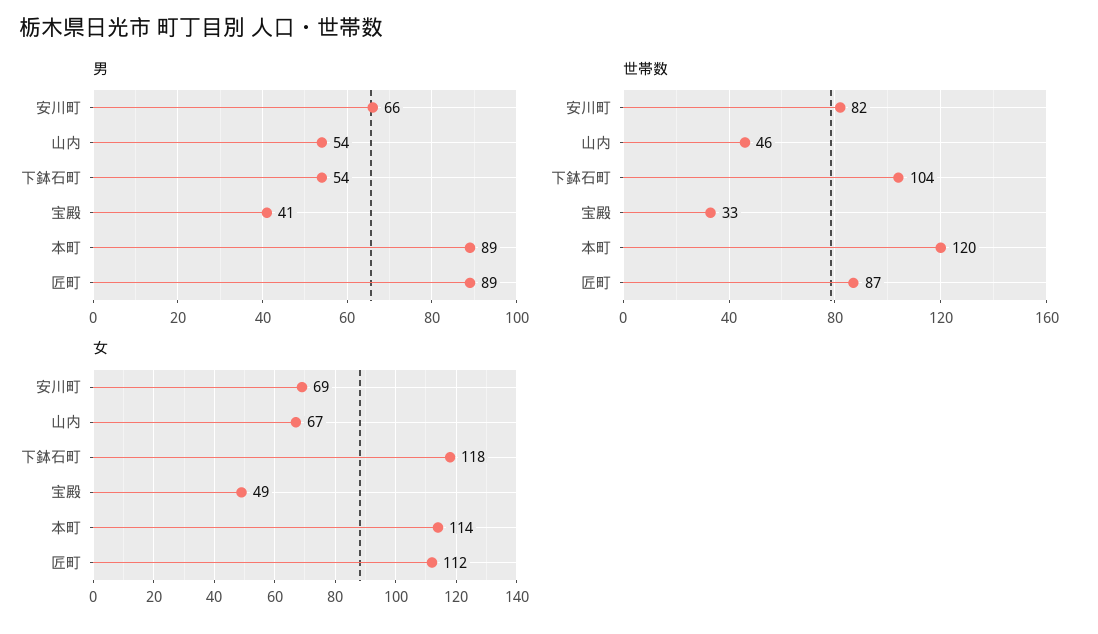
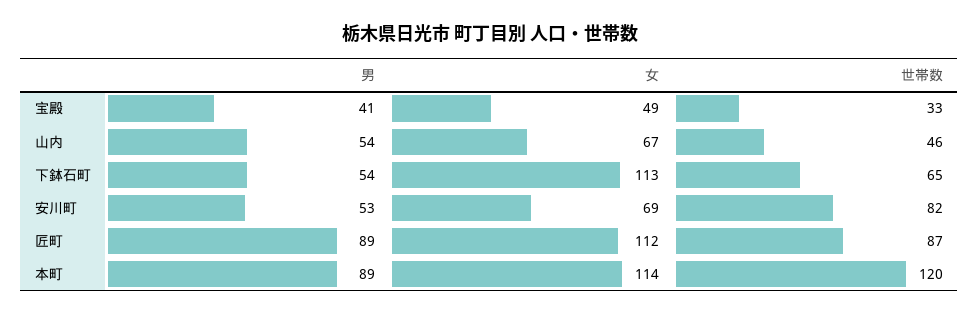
  {
    "男": {
-     "安川町": 66,
+     "安川町": 53,
      "山内": 54,
      "下鉢石町": 54,
      "宝殿": 41,
      "本町": 89,
      "匠町": 89
    },
    "世帯数": {
      "安川町": 82,
      "山内": 46,
-     "下鉢石町": 104,
+     "下鉢石町": 65,
      "宝殿": 33,
      "本町": 120,
      "匠町": 87
    },
    "女": {
      "安川町": 69,
      "山内": 67,
-     "下鉢石町": 118,
+     "下鉢石町": 113,
      "宝殿": 49,
      "本町": 114,
      "匠町": 112
    }
  }

